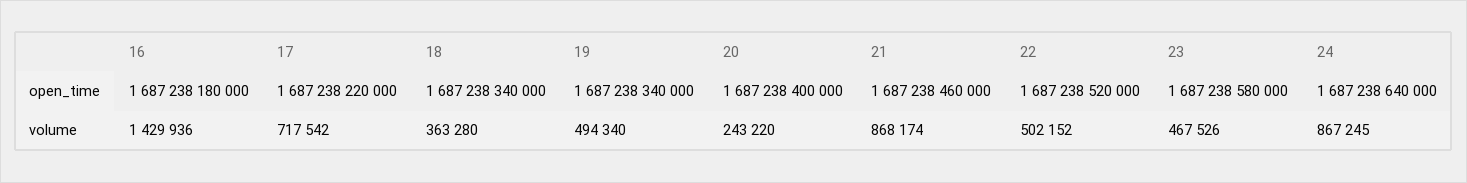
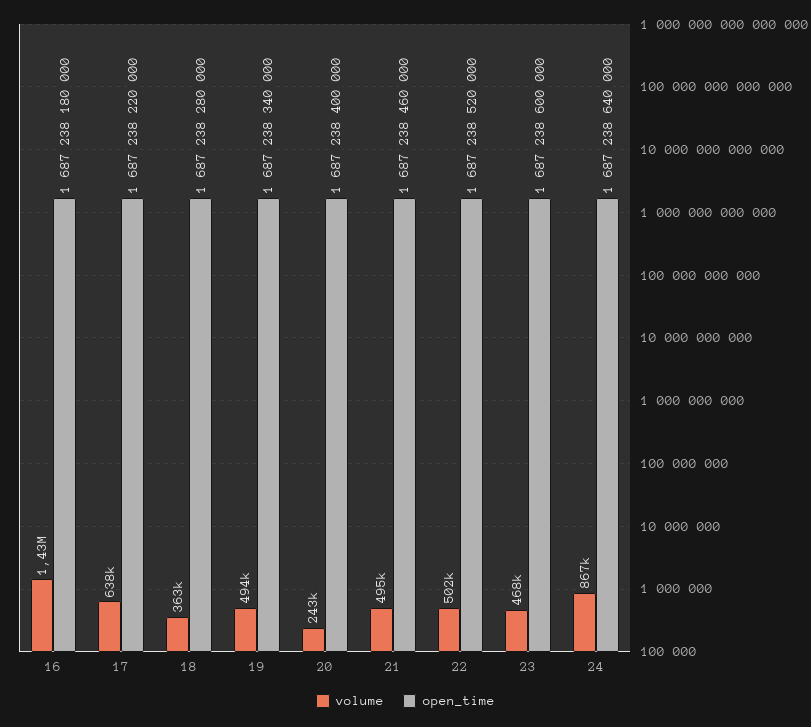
  {
    "open_time": {
      "16": 1687238180000,
      "17": 1687238220000,
-     "18": 1687238340000,
+     "18": 1687238280000,
      "19": 1687238340000,
      "20": 1687238400000,
      "21": 1687238460000,
      "22": 1687238520000,
-     "23": 1687238580000,
+     "23": 1687238600000,
      "24": 1687238640000
    },
    "volume": {
      "16": 1429936,
-     "17": 717542,
+     "17": 638000,
      "18": 363280,
      "19": 494340,
      "20": 243220,
-     "21": 868174,
+     "21": 495000,
      "22": 502152,
      "23": 467526,
      "24": 867245
    }
  }

